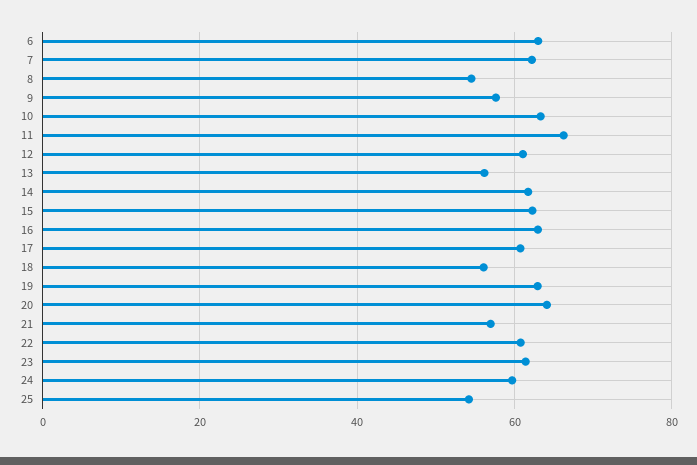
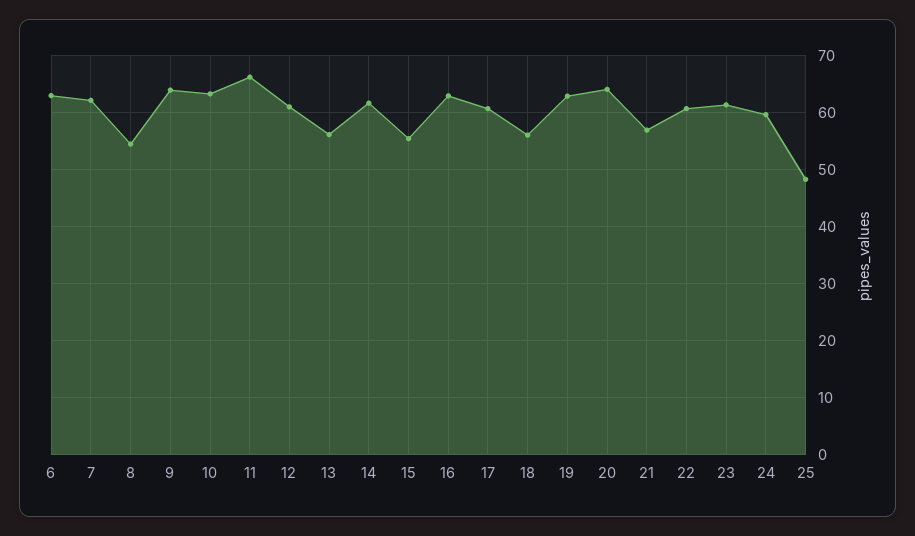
  {
    "6": 62,
    "7": 62,
    "8": 54,
-   "9": 58,
+   "9": 64,
    "10": 64,
    "11": 66,
    "12": 62,
    "13": 56,
    "14": 62,
-   "15": 62,
+   "15": 56,
    "16": 62,
    "17": 60,
    "18": 56,
    "19": 62,
    "20": 64,
    "21": 56,
    "22": 60,
    "23": 62,
    "24": 60,
-   "25": 54
+   "25": 48
  }

